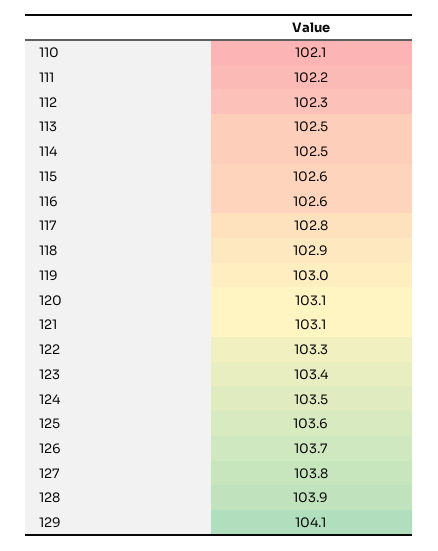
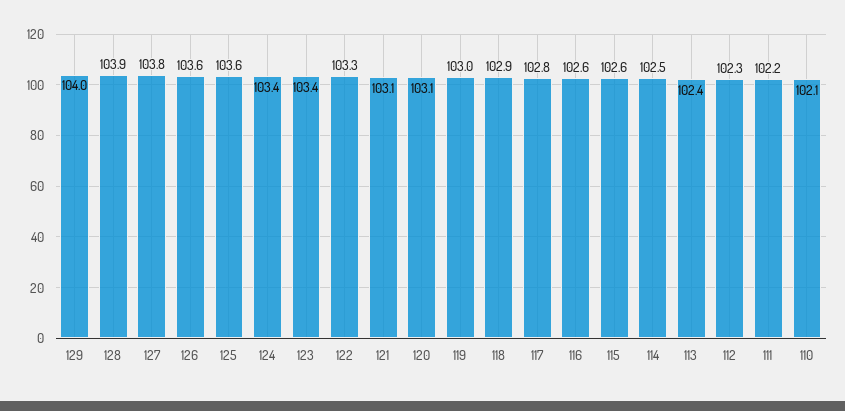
  {
    "110": 102.1,
    "111": 102.2,
    "112": 102.3,
-   "113": 102.5,
+   "113": 102.4,
    "114": 102.5,
    "115": 102.6,
    "116": 102.6,
    "117": 102.8,
    "118": 102.9,
    "119": 103,
    "120": 103.1,
    "121": 103.1,
    "122": 103.3,
    "123": 103.4,
-   "124": 103.5,
+   "124": 103.4,
    "125": 103.6,
-   "126": 103.7,
+   "126": 103.6,
    "127": 103.8,
    "128": 103.9,
-   "129": 104.1
+   "129": 104
  }

